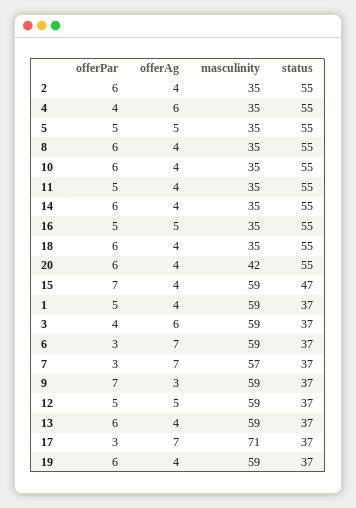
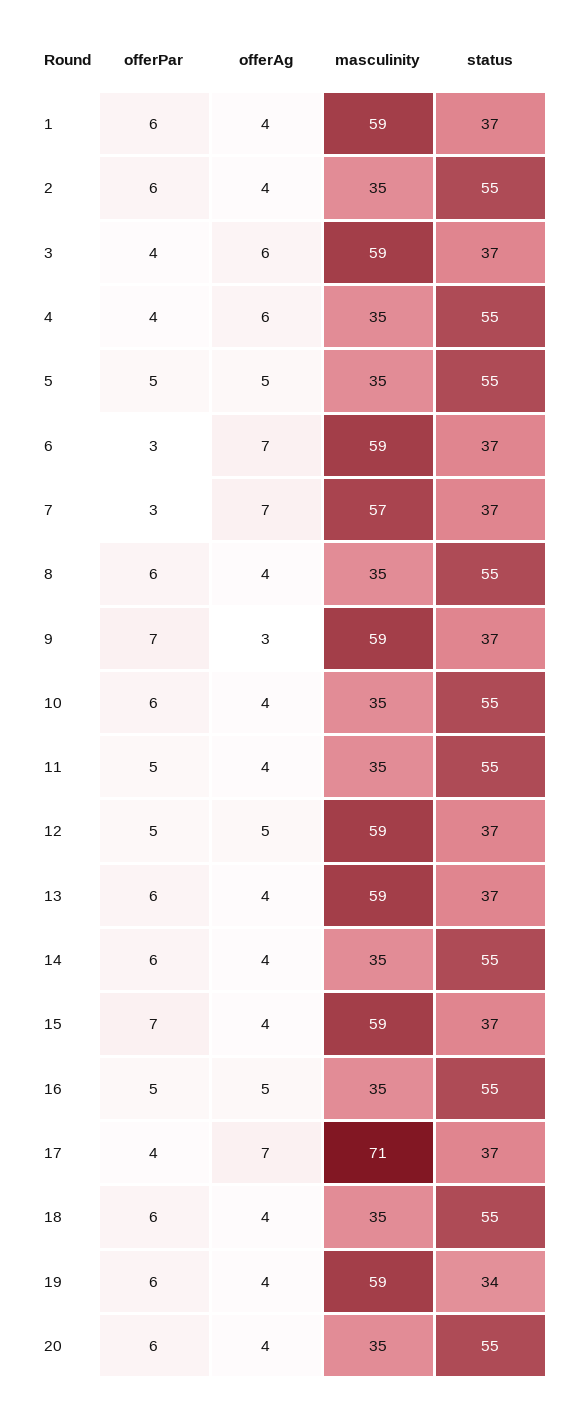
  {
    "offerPar": {
      "2": 6,
      "4": 4,
      "5": 5,
      "8": 6,
      "10": 6,
      "11": 5,
      "14": 6,
      "16": 5,
      "18": 6,
      "20": 6,
      "15": 7,
-     "1": 5,
+     "1": 6,
      "3": 4,
      "6": 3,
      "7": 3,
      "9": 7,
      "12": 5,
      "13": 6,
-     "17": 3,
+     "17": 4,
      "19": 6
    },
    "offerAg": {
      "2": 4,
      "4": 6,
      "5": 5,
      "8": 4,
      "10": 4,
      "11": 4,
      "14": 4,
      "16": 5,
      "18": 4,
      "20": 4,
      "15": 4,
      "1": 4,
      "3": 6,
      "6": 7,
      "7": 7,
      "9": 3,
      "12": 5,
      "13": 4,
      "17": 7,
      "19": 4
    },
    "masculinity": {
      "2": 35,
      "4": 35,
      "5": 35,
      "8": 35,
      "10": 35,
      "11": 35,
      "14": 35,
      "16": 35,
      "18": 35,
-     "20": 42,
+     "20": 35,
      "15": 59,
      "1": 59,
      "3": 59,
      "6": 59,
      "7": 57,
      "9": 59,
      "12": 59,
      "13": 59,
      "17": 71,
      "19": 59
    },
    "status": {
      "2": 55,
      "4": 55,
      "5": 55,
      "8": 55,
      "10": 55,
      "11": 55,
      "14": 55,
      "16": 55,
      "18": 55,
      "20": 55,
-     "15": 47,
+     "15": 37,
      "1": 37,
      "3": 37,
      "6": 37,
      "7": 37,
      "9": 37,
      "12": 37,
      "13": 37,
      "17": 37,
-     "19": 37
+     "19": 34
    }
  }

